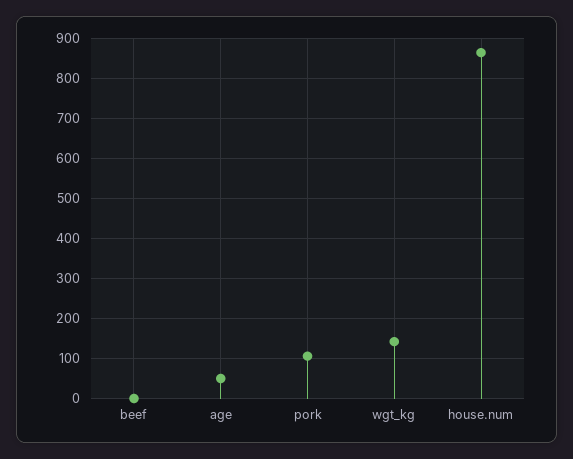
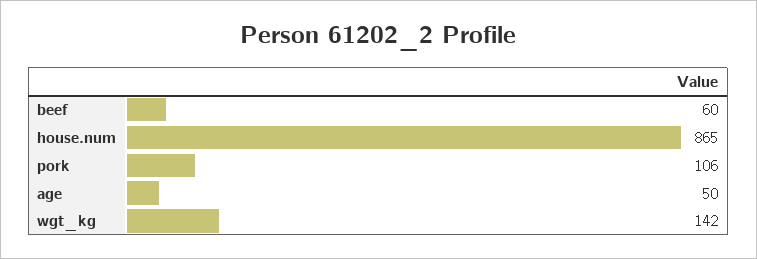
  {
-   "beef": 0,
+   "beef": 60,
    "age": 50,
    "pork": 106,
    "wgt_kg": 142,
    "house.num": 865
  }

